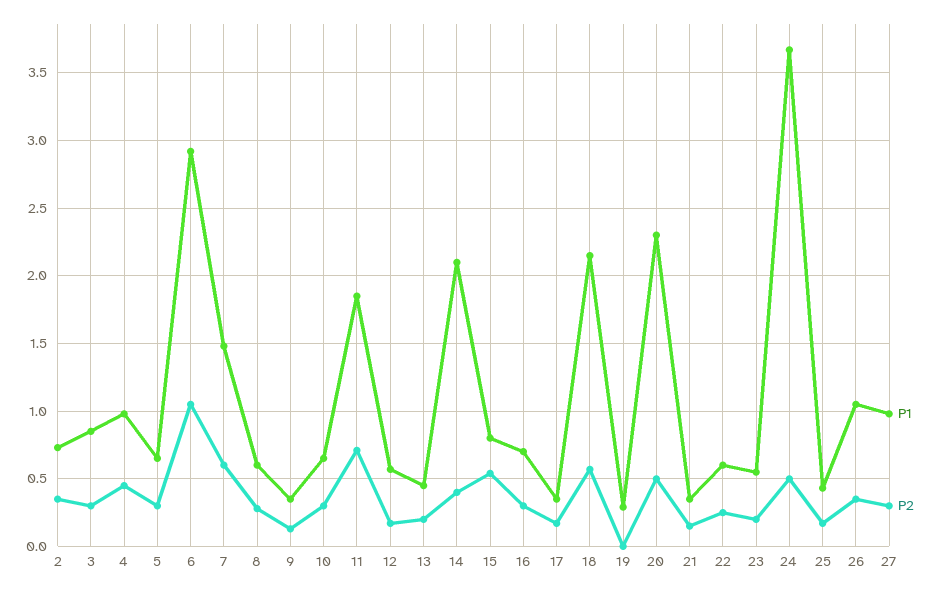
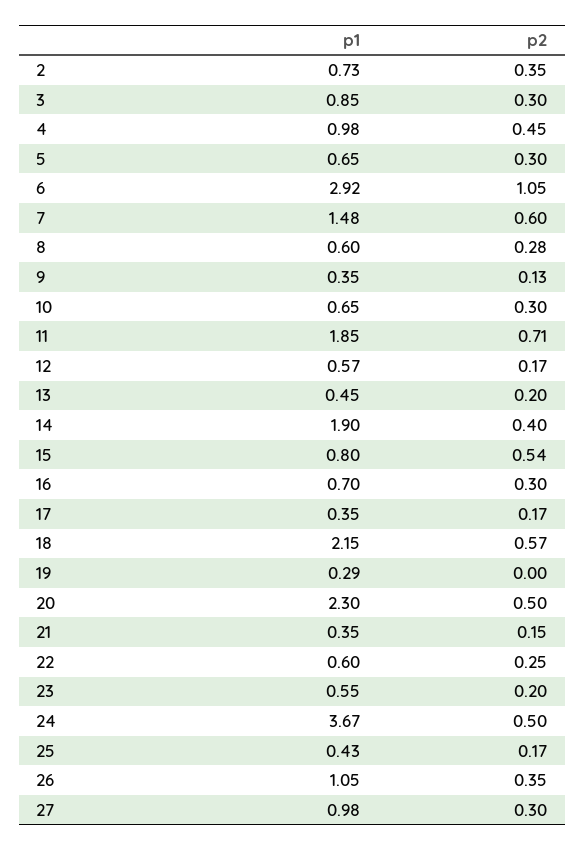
  {
    "P1": {
      "2": 0.73,
      "3": 0.85,
      "4": 0.98,
      "5": 0.65,
      "6": 2.92,
      "7": 1.48,
      "8": 0.6,
      "9": 0.35,
      "10": 0.65,
      "11": 1.85,
      "12": 0.57,
      "13": 0.45,
-     "14": 2.1,
+     "14": 1.9,
      "15": 0.8,
      "16": 0.7,
      "17": 0.35,
      "18": 2.15,
      "19": 0.29,
      "20": 2.3,
      "21": 0.35,
      "22": 0.6,
      "23": 0.55,
      "24": 3.67,
      "25": 0.43,
      "26": 1.05,
      "27": 0.98
    },
    "P2": {
      "2": 0.35,
      "3": 0.3,
      "4": 0.45,
      "5": 0.3,
      "6": 1.05,
      "7": 0.6,
      "8": 0.28,
      "9": 0.13,
      "10": 0.3,
      "11": 0.71,
      "12": 0.17,
      "13": 0.2,
      "14": 0.4,
      "15": 0.54,
      "16": 0.3,
      "17": 0.17,
      "18": 0.57,
      "19": 0,
      "20": 0.5,
      "21": 0.15,
      "22": 0.25,
      "23": 0.2,
      "24": 0.5,
      "25": 0.17,
      "26": 0.35,
      "27": 0.3
    }
  }

